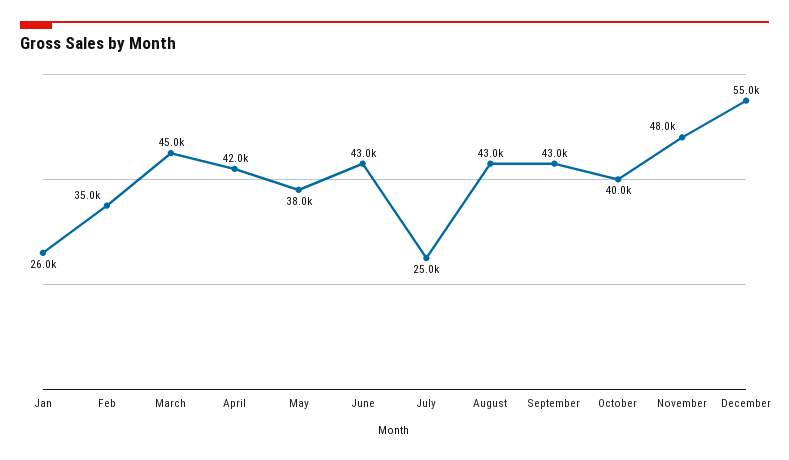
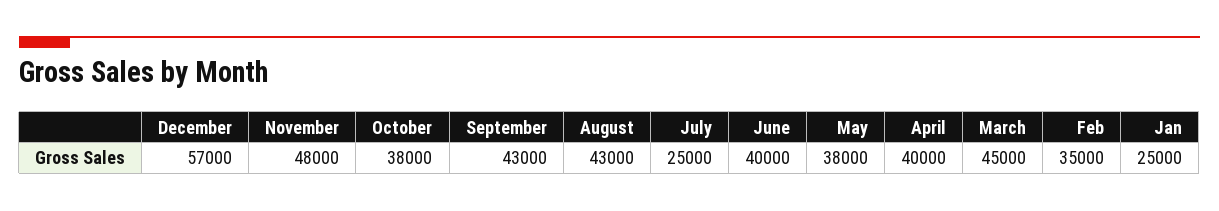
  {
-   "Jan": 26000,
+   "Jan": 25000,
    "Feb": 35000,
    "March": 45000,
-   "April": 42000,
+   "April": 40000,
    "May": 38000,
-   "June": 43000,
+   "June": 40000,
    "July": 25000,
    "August": 43000,
    "September": 43000,
-   "October": 40000,
+   "October": 38000,
    "November": 48000,
-   "December": 55000
+   "December": 57000
  }

